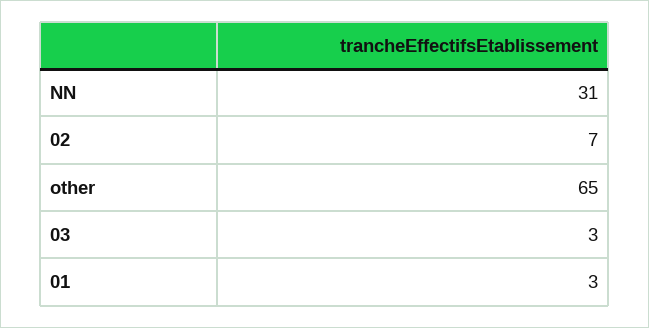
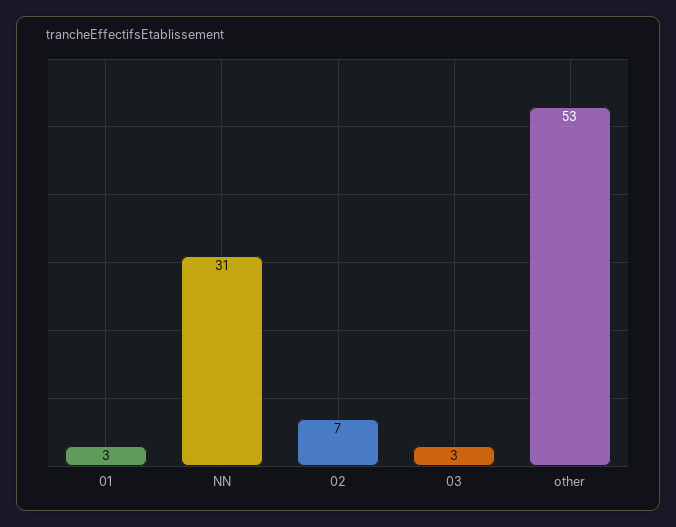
  {
    "NN": 31,
    "02": 7,
-   "other": 65,
+   "other": 53,
    "03": 3,
    "01": 3
  }

